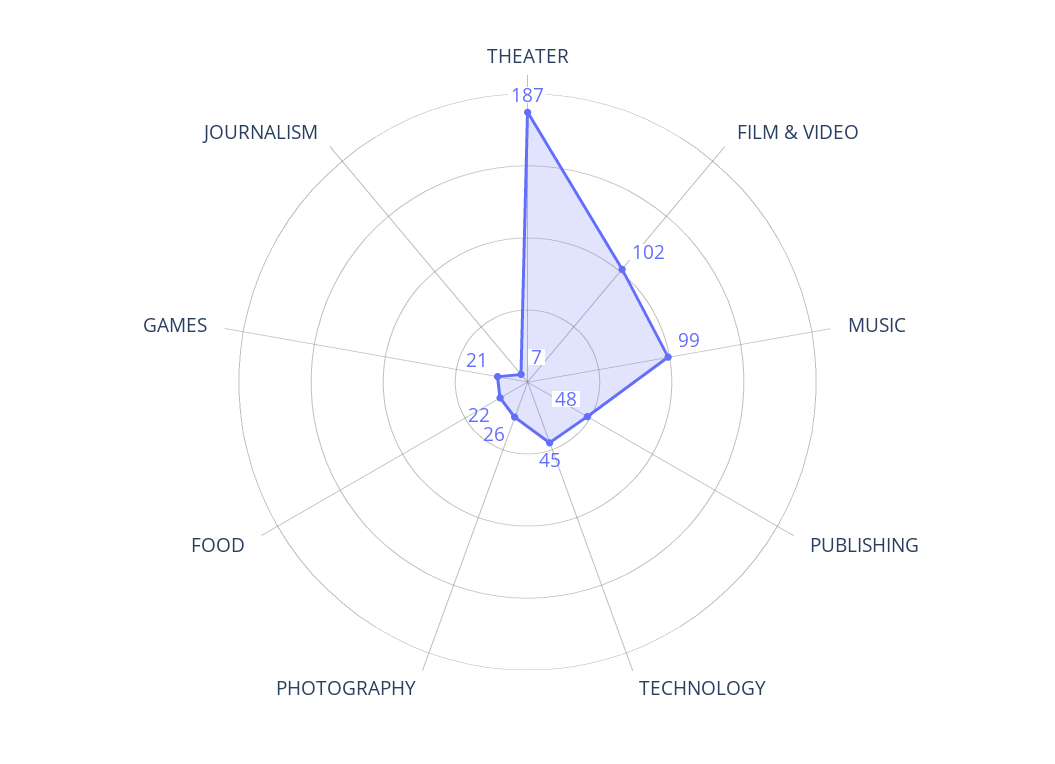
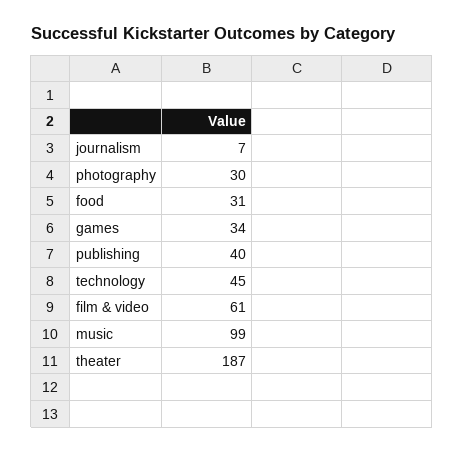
  {
    "THEATER": 187,
-   "FILM & VIDEO": 102,
+   "FILM & VIDEO": 61,
    "MUSIC": 99,
-   "PUBLISHING": 48,
+   "PUBLISHING": 40,
    "TECHNOLOGY": 45,
-   "PHOTOGRAPHY": 26,
+   "PHOTOGRAPHY": 30,
-   "FOOD": 22,
+   "FOOD": 31,
-   "GAMES": 21,
+   "GAMES": 34,
    "JOURNALISM": 7
  }

